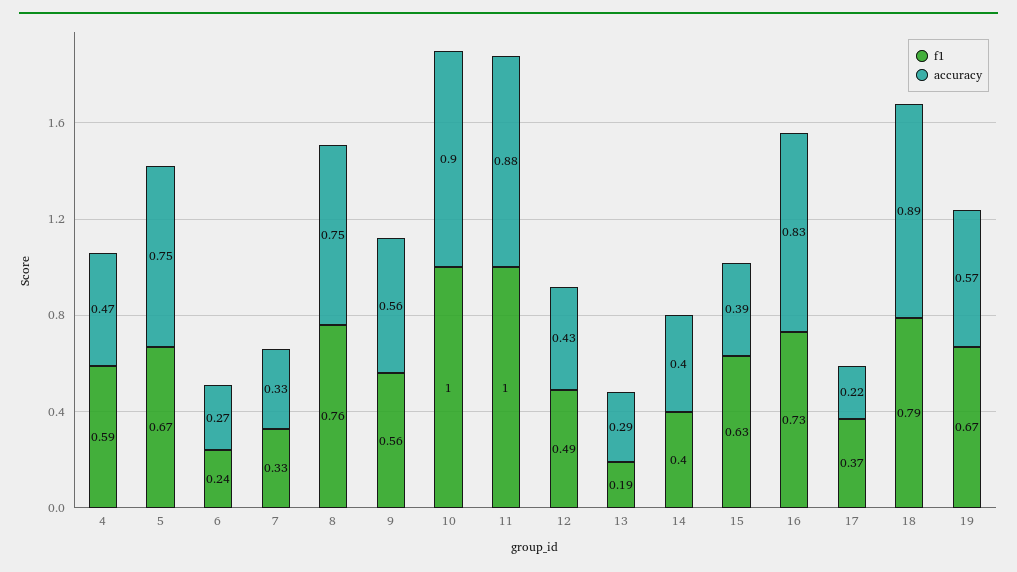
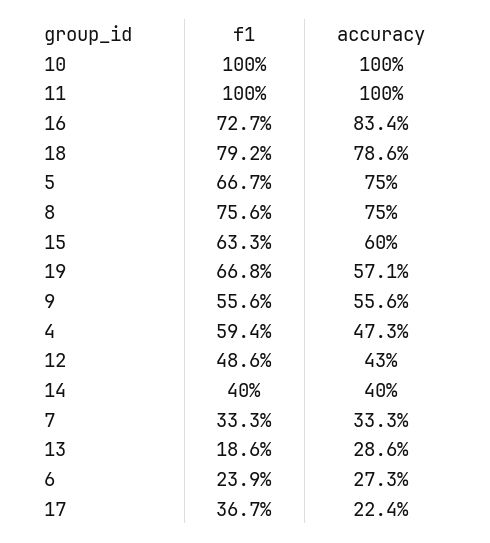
  {
    "f1": {
      "4": 0.594,
      "5": 0.667,
      "6": 0.239,
      "7": 0.333,
      "8": 0.756,
      "9": 0.556,
      "10": 1,
      "11": 1,
      "12": 0.486,
      "13": 0.186,
      "14": 0.4,
      "15": 0.633,
      "16": 0.727,
      "17": 0.367,
      "18": 0.792,
      "19": 0.668
    },
    "accuracy": {
      "4": 0.473,
      "5": 0.75,
      "6": 0.273,
      "7": 0.333,
      "8": 0.75,
      "9": 0.556,
-     "10": 0.9,
+     "10": 1,
-     "11": 0.88,
+     "11": 1,
      "12": 0.43,
      "13": 0.286,
      "14": 0.4,
-     "15": 0.39,
+     "15": 0.6,
      "16": 0.834,
      "17": 0.224,
-     "18": 0.89,
+     "18": 0.786,
      "19": 0.571
    }
  }

